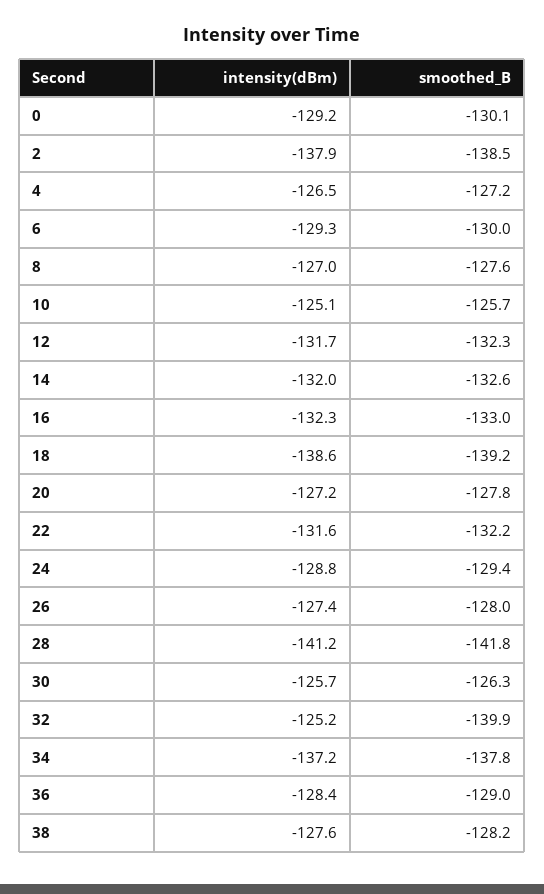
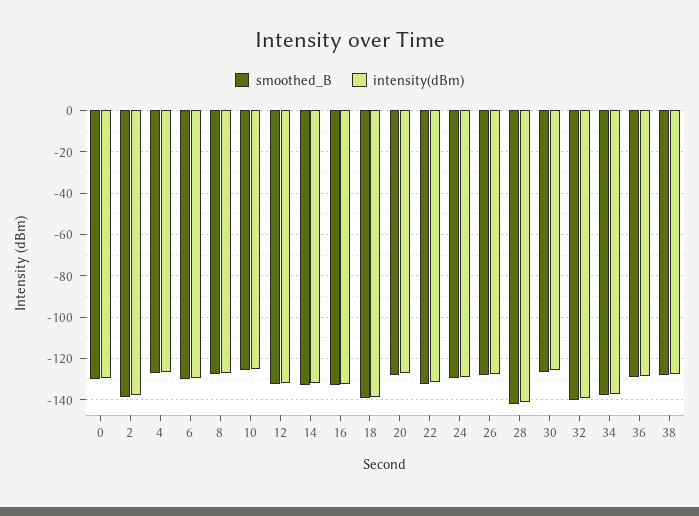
  {
    "intensity(dBm)": {
      "0": -129.2,
      "2": -137.9,
      "4": -126.5,
      "6": -129.3,
      "8": -127,
      "10": -125.1,
      "12": -131.7,
      "14": -132,
      "16": -132.3,
      "18": -138.6,
      "20": -127.2,
      "22": -131.6,
      "24": -128.8,
      "26": -127.4,
      "28": -141.2,
      "30": -125.7,
-     "32": -125.2,
+     "32": -140,
      "34": -137.2,
      "36": -128.4,
      "38": -127.6
    },
    "smoothed_B": {
      "0": -130.1,
      "2": -138.5,
      "4": -127.2,
      "6": -130,
      "8": -127.6,
      "10": -125.7,
      "12": -132.3,
      "14": -132.6,
      "16": -133,
      "18": -139.2,
      "20": -127.8,
      "22": -132.2,
      "24": -129.4,
      "26": -128,
      "28": -141.8,
      "30": -126.3,
      "32": -139.9,
      "34": -137.8,
      "36": -129,
      "38": -128.2
    }
  }

